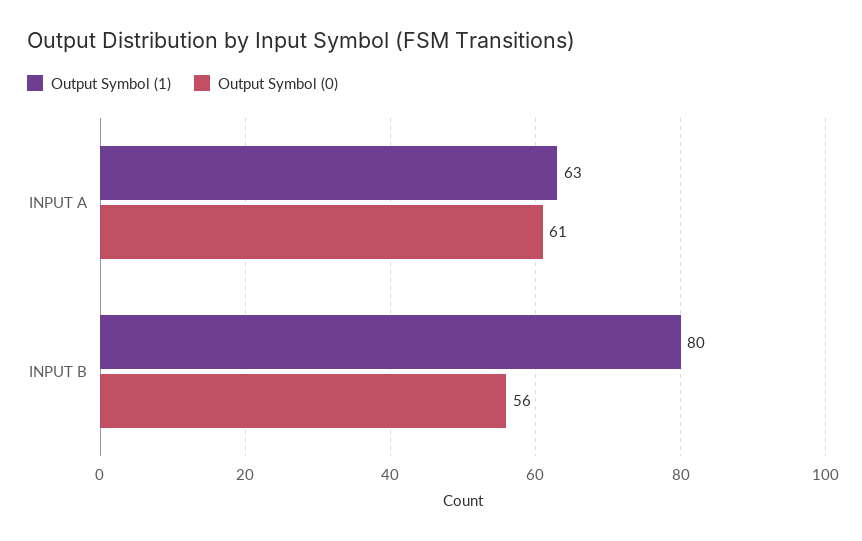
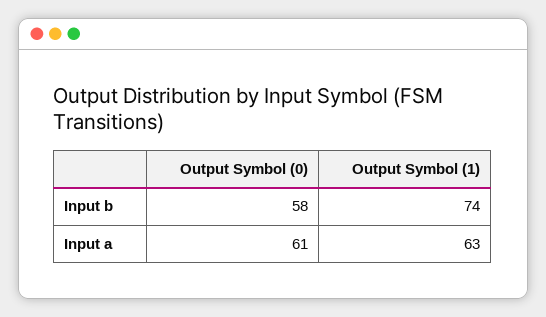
  {
    "Output Symbol (1)": {
      "INPUT A": 63,
-     "INPUT B": 80
+     "INPUT B": 74
    },
    "Output Symbol (0)": {
      "INPUT A": 61,
-     "INPUT B": 56
+     "INPUT B": 58
    }
  }

